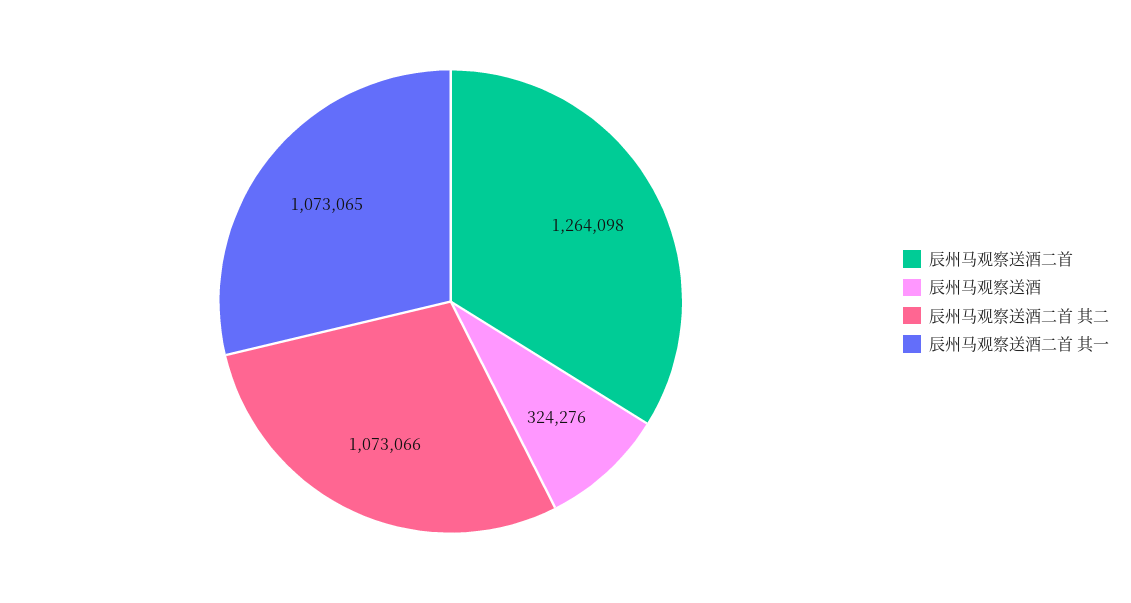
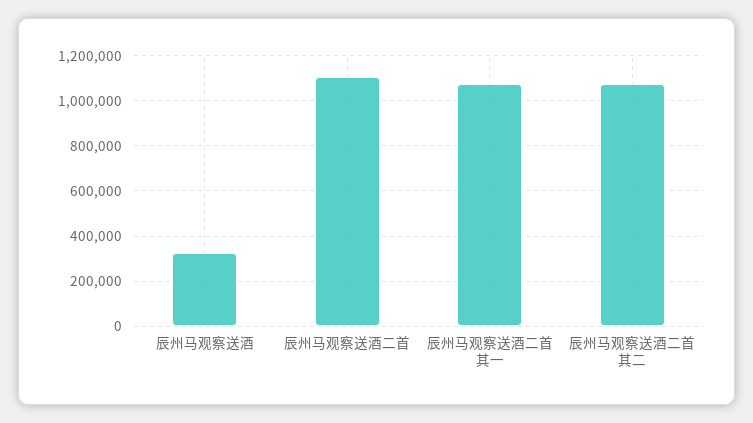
  {
-   "辰州马观察送酒二首": 1264098,
+   "辰州马观察送酒二首": 1100000,
    "辰州马观察送酒": 324276,
    "辰州马观察送酒二首 其二": 1073066,
    "辰州马观察送酒二首 其一": 1073065
  }

